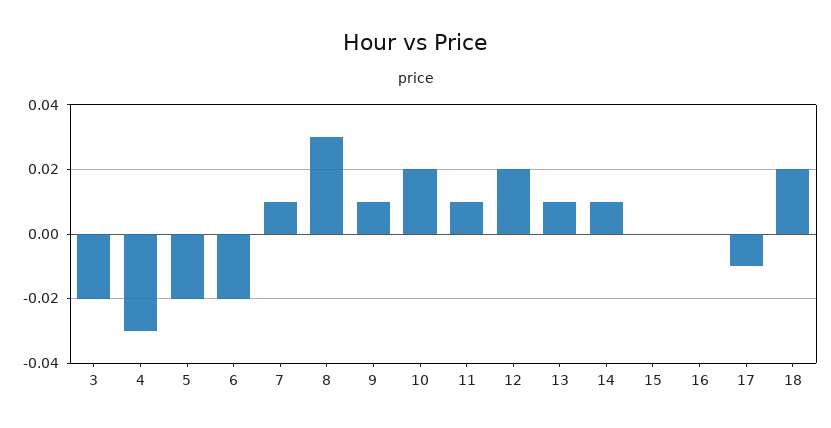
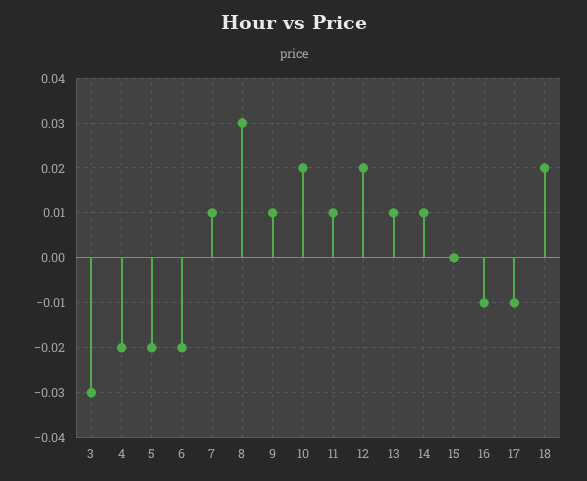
  {
-   "3": -0.02,
+   "3": -0.03,
-   "4": -0.03,
+   "4": -0.02,
    "5": -0.02,
    "6": -0.02,
    "7": 0.01,
    "8": 0.03,
    "9": 0.01,
    "10": 0.02,
    "11": 0.01,
    "12": 0.02,
    "13": 0.01,
    "14": 0.01,
    "15": 0,
-   "16": 0,
+   "16": -0.01,
    "17": -0.01,
    "18": 0.02
  }

